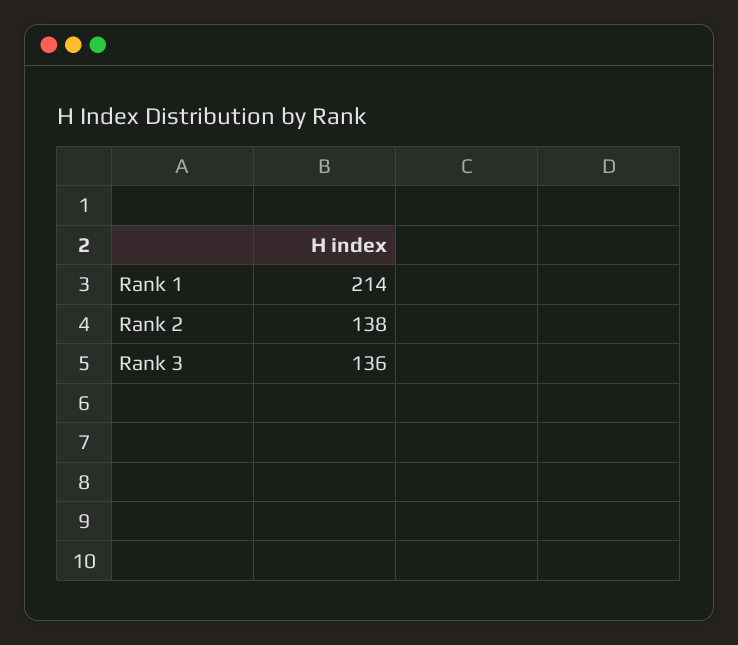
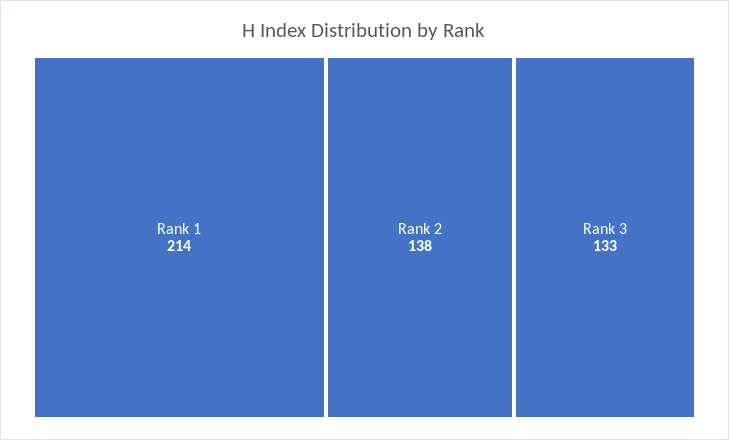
  {
    "Rank 1": 214,
    "Rank 2": 138,
-   "Rank 3": 136
+   "Rank 3": 133
  }

